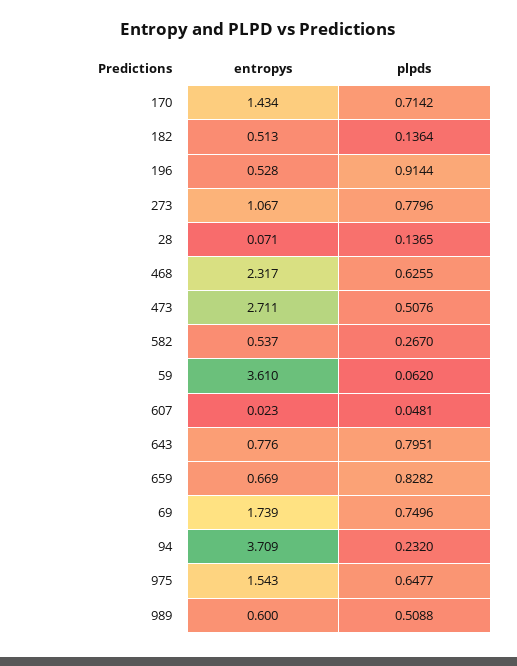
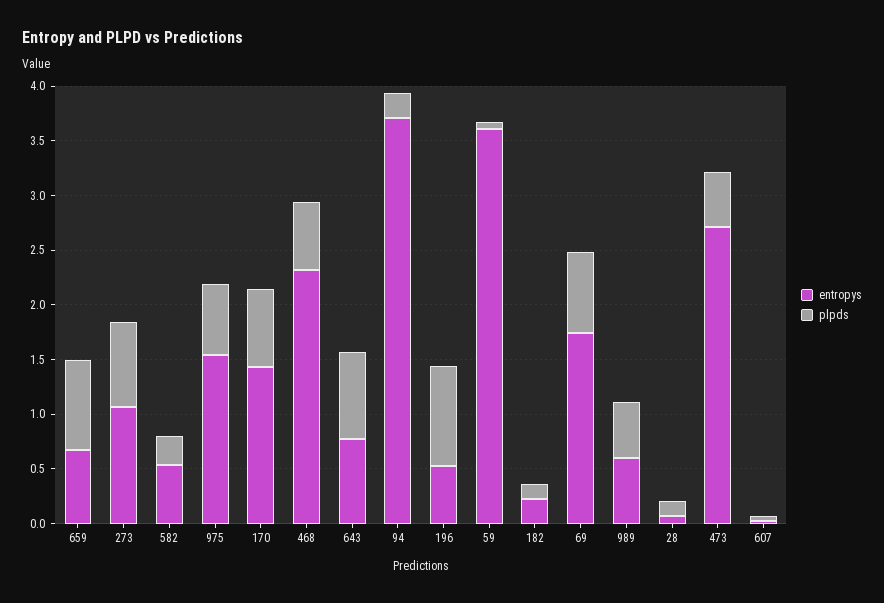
  {
    "entropys": {
      "170": 1.434,
-     "182": 0.513,
+     "182": 0.2,
      "196": 0.528,
      "273": 1.067,
      "28": 0.071,
      "468": 2.317,
      "473": 2.711,
      "582": 0.537,
      "59": 3.61,
      "607": 0.023,
      "643": 0.776,
      "659": 0.669,
      "69": 1.739,
      "94": 3.709,
      "975": 1.543,
      "989": 0.6
    },
    "plpds": {
      "170": 0.7142,
      "182": 0.1364,
      "196": 0.9144,
      "273": 0.7796,
      "28": 0.1365,
      "468": 0.6255,
      "473": 0.5076,
      "582": 0.267,
      "59": 0.062,
      "607": 0.0481,
      "643": 0.7951,
      "659": 0.8282,
      "69": 0.7496,
      "94": 0.232,
      "975": 0.6477,
      "989": 0.5088
    }
  }

